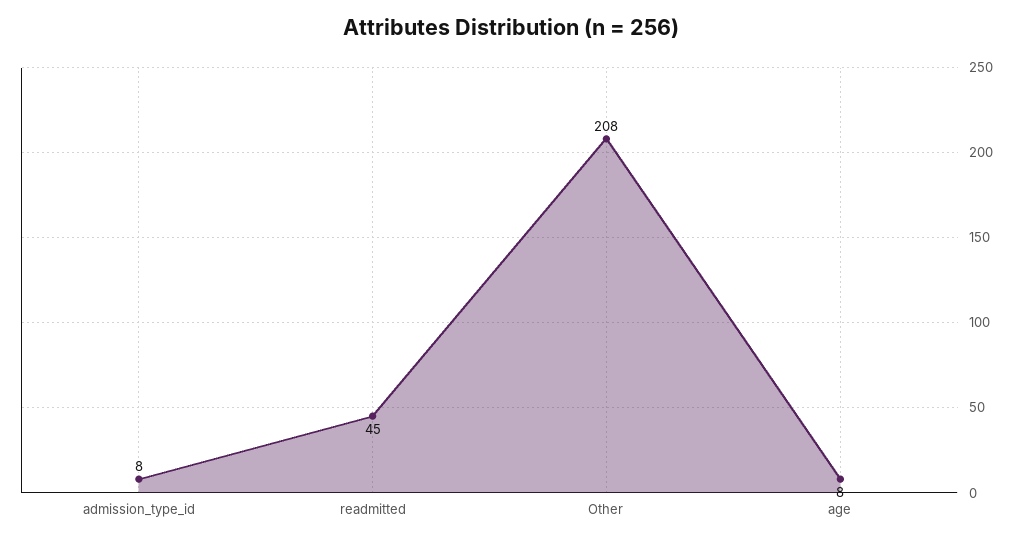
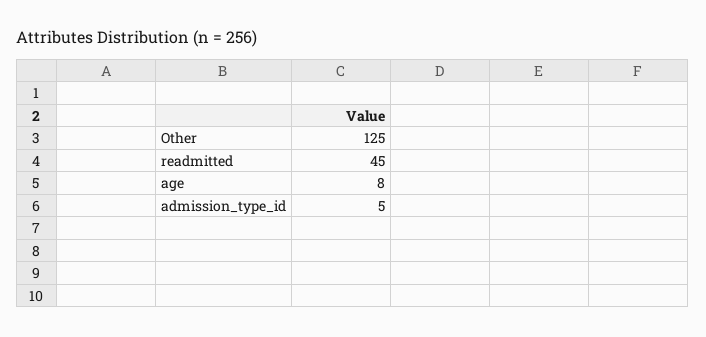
  {
-   "admission_type_id": 8,
+   "admission_type_id": 5,
    "readmitted": 45,
-   "Other": 208,
+   "Other": 125,
    "age": 8
  }

